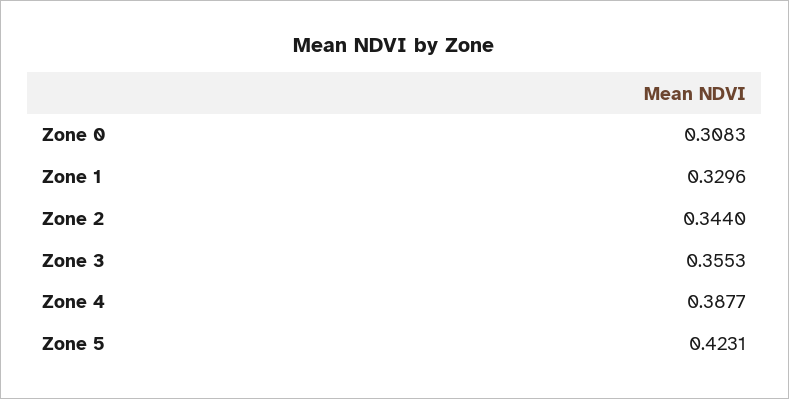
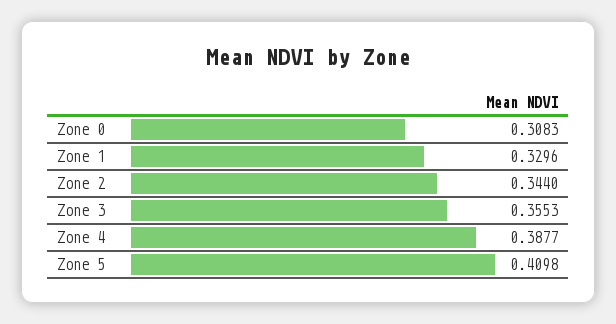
  {
    "Zone 0": 0.3083,
    "Zone 1": 0.3296,
    "Zone 2": 0.344,
    "Zone 3": 0.3553,
    "Zone 4": 0.3877,
-   "Zone 5": 0.4231
+   "Zone 5": 0.4098
  }

